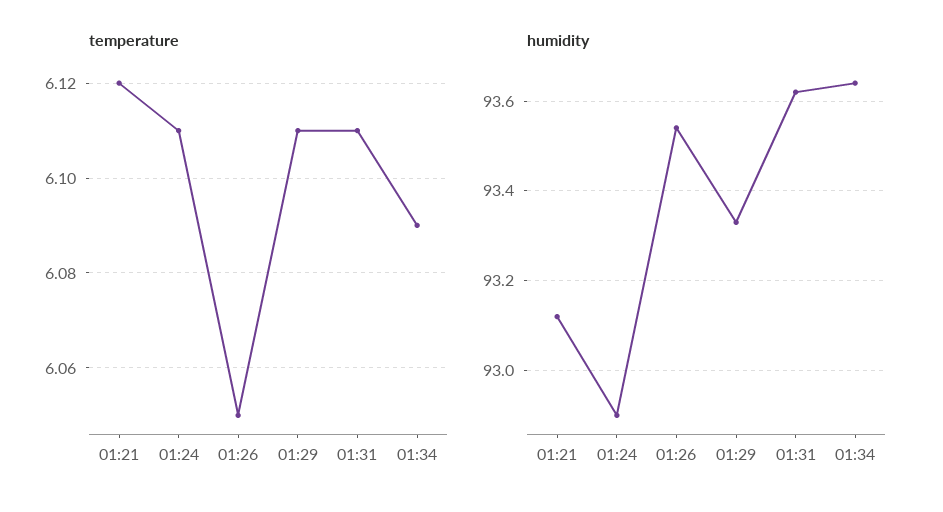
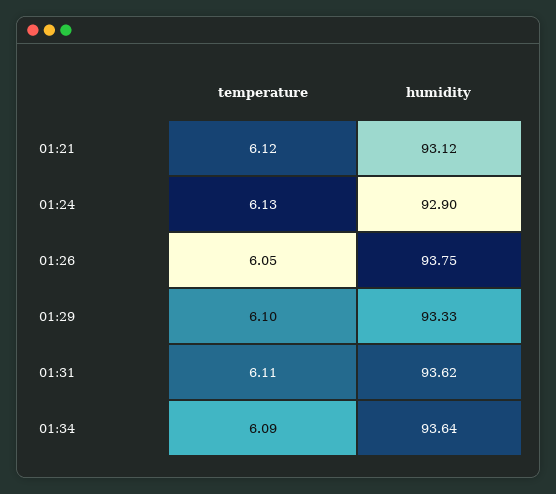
  {
    "temperature": {
      "01:21": 6.12,
-     "01:24": 6.11,
+     "01:24": 6.13,
      "01:26": 6.05,
-     "01:29": 6.11,
+     "01:29": 6.1,
      "01:31": 6.11,
      "01:34": 6.09
    },
    "humidity": {
      "01:21": 93.12,
      "01:24": 92.9,
-     "01:26": 93.55,
+     "01:26": 93.75,
      "01:29": 93.33,
      "01:31": 93.62,
      "01:34": 93.64
    }
  }

